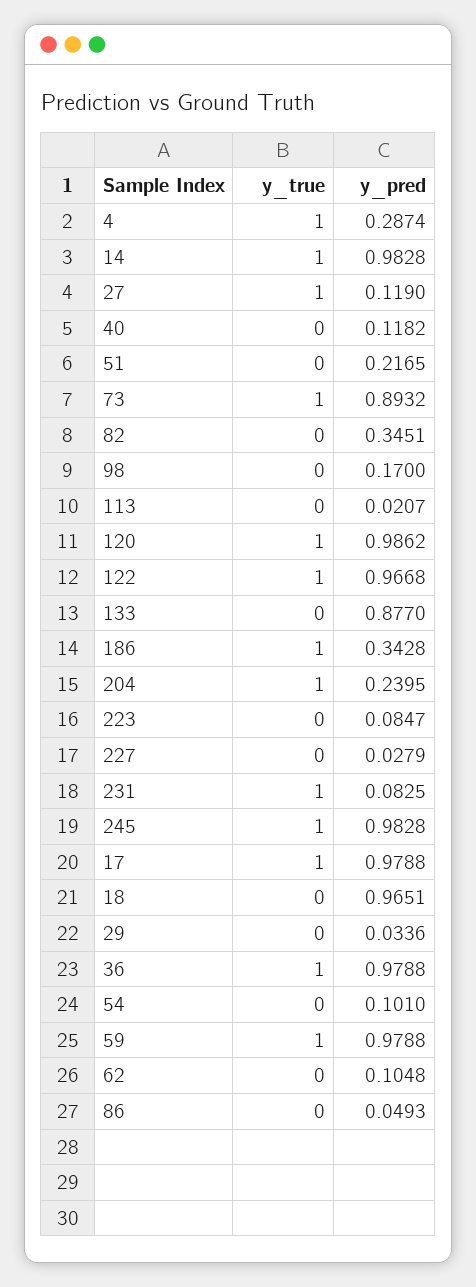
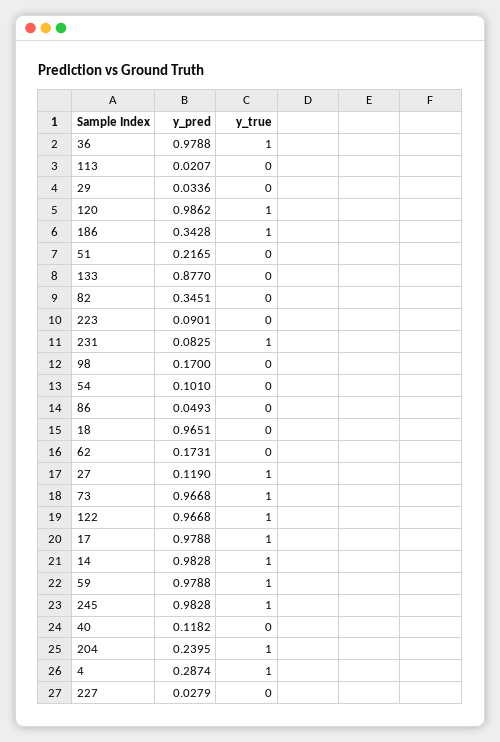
  {
    "y_true": {
      "4": 1,
      "14": 1,
      "27": 1,
      "40": 0,
      "51": 0,
      "73": 1,
      "82": 0,
      "98": 0,
      "113": 0,
      "120": 1,
      "122": 1,
      "133": 0,
      "186": 1,
      "204": 1,
      "223": 0,
      "227": 0,
      "231": 1,
      "245": 1,
      "17": 1,
      "18": 0,
      "29": 0,
      "36": 1,
      "54": 0,
      "59": 1,
      "62": 0,
      "86": 0
    },
    "y_pred": {
      "4": 0.2874,
      "14": 0.9828,
      "27": 0.119,
      "40": 0.1182,
      "51": 0.2165,
-     "73": 0.8932,
+     "73": 0.9668,
      "82": 0.3451,
      "98": 0.17,
      "113": 0.0207,
      "120": 0.9862,
      "122": 0.9668,
      "133": 0.877,
      "186": 0.3428,
      "204": 0.2395,
-     "223": 0.0847,
+     "223": 0.0901,
      "227": 0.0279,
      "231": 0.0825,
      "245": 0.9828,
      "17": 0.9788,
      "18": 0.9651,
      "29": 0.0336,
      "36": 0.9788,
      "54": 0.101,
      "59": 0.9788,
-     "62": 0.1048,
+     "62": 0.1731,
      "86": 0.0493
    }
  }

